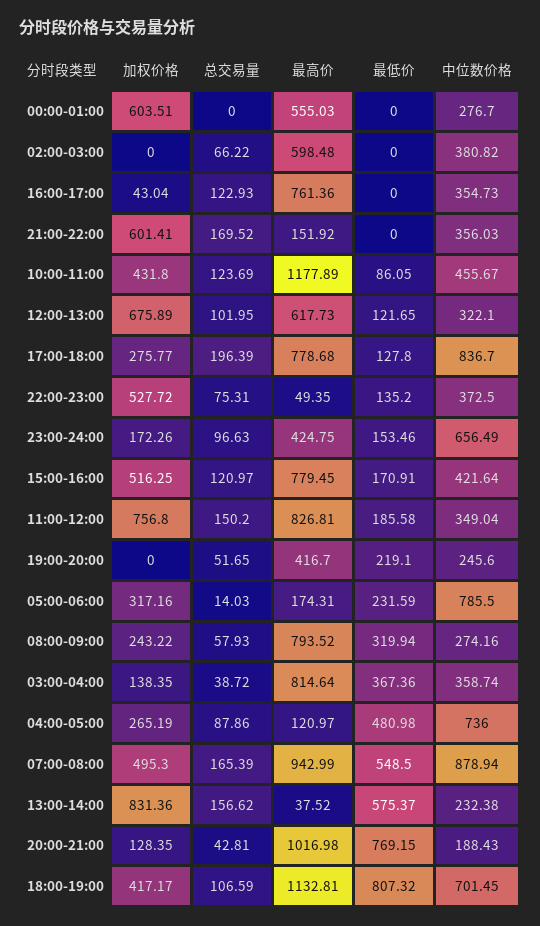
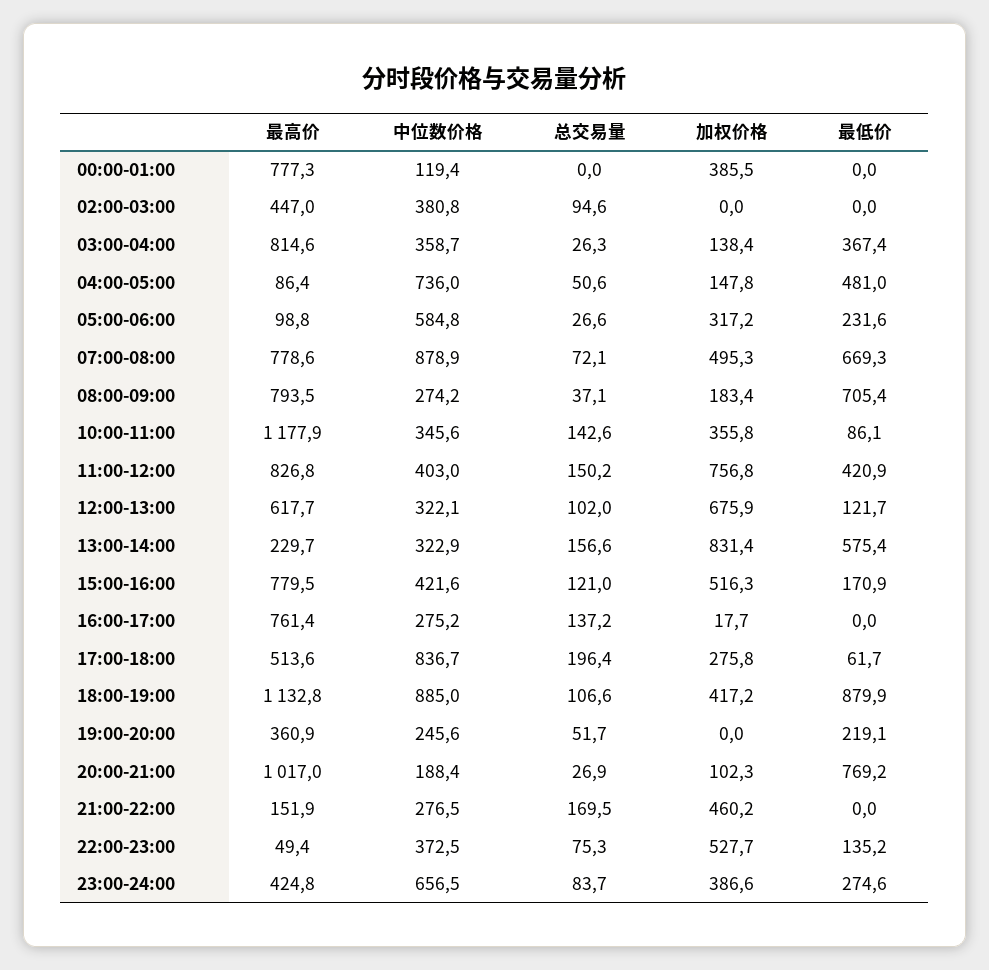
  {
    "加权价格": {
-     "00:00-01:00": 603.51,
+     "00:00-01:00": 385.5,
      "02:00-03:00": 0,
-     "16:00-17:00": 43.04,
+     "16:00-17:00": 17.7,
-     "21:00-22:00": 601.41,
+     "21:00-22:00": 460.2,
-     "10:00-11:00": 431.8,
+     "10:00-11:00": 355.8,
      "12:00-13:00": 675.89,
      "17:00-18:00": 275.77,
      "22:00-23:00": 527.72,
-     "23:00-24:00": 172.26,
+     "23:00-24:00": 386.6,
      "15:00-16:00": 516.25,
      "11:00-12:00": 756.8,
      "19:00-20:00": 0,
      "05:00-06:00": 317.16,
-     "08:00-09:00": 243.22,
+     "08:00-09:00": 183.4,
      "03:00-04:00": 138.35,
-     "04:00-05:00": 265.19,
+     "04:00-05:00": 147.8,
      "07:00-08:00": 495.3,
      "13:00-14:00": 831.36,
-     "20:00-21:00": 128.35,
+     "20:00-21:00": 102.3,
      "18:00-19:00": 417.17
    },
    "总交易量": {
      "00:00-01:00": 0,
-     "02:00-03:00": 66.22,
+     "02:00-03:00": 94.6,
-     "16:00-17:00": 122.93,
+     "16:00-17:00": 137.2,
      "21:00-22:00": 169.52,
-     "10:00-11:00": 123.69,
+     "10:00-11:00": 142.6,
      "12:00-13:00": 101.95,
      "17:00-18:00": 196.39,
      "22:00-23:00": 75.31,
-     "23:00-24:00": 96.63,
+     "23:00-24:00": 83.7,
      "15:00-16:00": 120.97,
      "11:00-12:00": 150.2,
      "19:00-20:00": 51.65,
-     "05:00-06:00": 14.03,
+     "05:00-06:00": 26.6,
-     "08:00-09:00": 57.93,
+     "08:00-09:00": 37.1,
-     "03:00-04:00": 38.72,
+     "03:00-04:00": 26.3,
-     "04:00-05:00": 87.86,
+     "04:00-05:00": 50.6,
-     "07:00-08:00": 165.39,
+     "07:00-08:00": 72.1,
      "13:00-14:00": 156.62,
-     "20:00-21:00": 42.81,
+     "20:00-21:00": 26.9,
      "18:00-19:00": 106.59
    },
    "最高价": {
-     "00:00-01:00": 555.03,
+     "00:00-01:00": 777.3,
-     "02:00-03:00": 598.48,
+     "02:00-03:00": 447,
      "16:00-17:00": 761.36,
      "21:00-22:00": 151.92,
      "10:00-11:00": 1177.89,
      "12:00-13:00": 617.73,
-     "17:00-18:00": 778.68,
+     "17:00-18:00": 513.6,
      "22:00-23:00": 49.35,
      "23:00-24:00": 424.75,
      "15:00-16:00": 779.45,
      "11:00-12:00": 826.81,
-     "19:00-20:00": 416.7,
+     "19:00-20:00": 360.9,
-     "05:00-06:00": 174.31,
+     "05:00-06:00": 98.8,
      "08:00-09:00": 793.52,
      "03:00-04:00": 814.64,
-     "04:00-05:00": 120.97,
+     "04:00-05:00": 86.4,
-     "07:00-08:00": 942.99,
+     "07:00-08:00": 778.6,
-     "13:00-14:00": 37.52,
+     "13:00-14:00": 229.7,
      "20:00-21:00": 1016.98,
      "18:00-19:00": 1132.81
    },
    "最低价": {
      "00:00-01:00": 0,
      "02:00-03:00": 0,
      "16:00-17:00": 0,
      "21:00-22:00": 0,
      "10:00-11:00": 86.05,
      "12:00-13:00": 121.65,
-     "17:00-18:00": 127.8,
+     "17:00-18:00": 61.7,
      "22:00-23:00": 135.2,
-     "23:00-24:00": 153.46,
+     "23:00-24:00": 274.6,
      "15:00-16:00": 170.91,
-     "11:00-12:00": 185.58,
+     "11:00-12:00": 420.9,
      "19:00-20:00": 219.1,
      "05:00-06:00": 231.59,
-     "08:00-09:00": 319.94,
+     "08:00-09:00": 705.4,
      "03:00-04:00": 367.36,
      "04:00-05:00": 480.98,
-     "07:00-08:00": 548.5,
+     "07:00-08:00": 669.3,
      "13:00-14:00": 575.37,
      "20:00-21:00": 769.15,
-     "18:00-19:00": 807.32
+     "18:00-19:00": 879.9
    },
    "中位数价格": {
-     "00:00-01:00": 276.7,
+     "00:00-01:00": 119.4,
      "02:00-03:00": 380.82,
-     "16:00-17:00": 354.73,
+     "16:00-17:00": 275.2,
-     "21:00-22:00": 356.03,
+     "21:00-22:00": 276.5,
-     "10:00-11:00": 455.67,
+     "10:00-11:00": 345.6,
      "12:00-13:00": 322.1,
      "17:00-18:00": 836.7,
      "22:00-23:00": 372.5,
      "23:00-24:00": 656.49,
      "15:00-16:00": 421.64,
-     "11:00-12:00": 349.04,
+     "11:00-12:00": 403,
      "19:00-20:00": 245.6,
-     "05:00-06:00": 785.5,
+     "05:00-06:00": 584.8,
      "08:00-09:00": 274.16,
      "03:00-04:00": 358.74,
      "04:00-05:00": 736,
      "07:00-08:00": 878.94,
-     "13:00-14:00": 232.38,
+     "13:00-14:00": 322.9,
      "20:00-21:00": 188.43,
-     "18:00-19:00": 701.45
+     "18:00-19:00": 885
    }
  }

